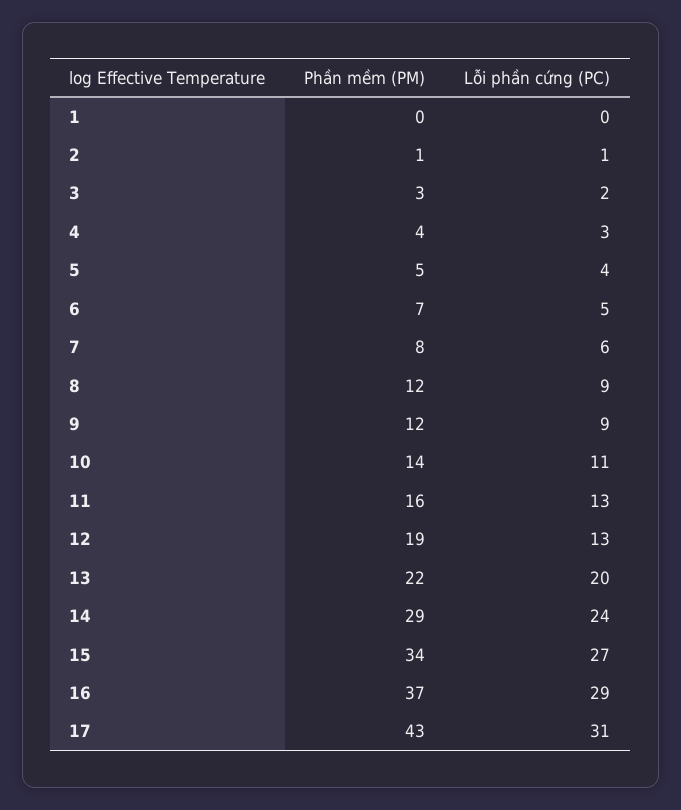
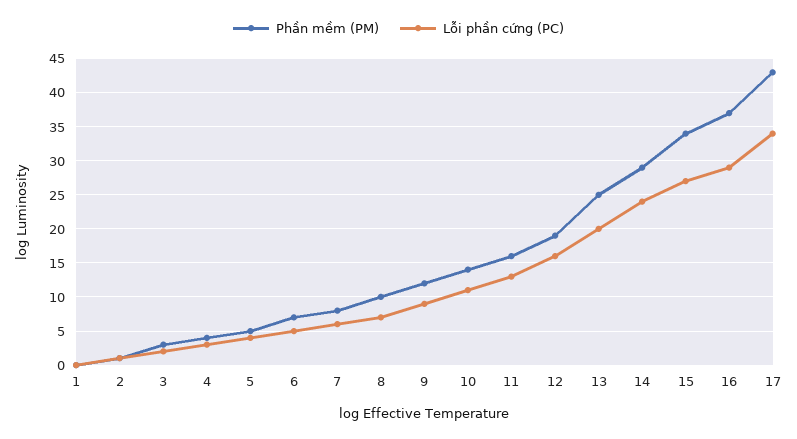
  {
    "Phần mềm (PM)": {
      "1": 0,
      "2": 1,
      "3": 3,
      "4": 4,
      "5": 5,
      "6": 7,
      "7": 8,
-     "8": 12,
+     "8": 10,
      "9": 12,
      "10": 14,
      "11": 16,
      "12": 19,
-     "13": 22,
+     "13": 25,
      "14": 29,
      "15": 34,
      "16": 37,
      "17": 43
    },
    "Lỗi phần cứng (PC)": {
      "1": 0,
      "2": 1,
      "3": 2,
      "4": 3,
      "5": 4,
      "6": 5,
      "7": 6,
-     "8": 9,
+     "8": 7,
      "9": 9,
      "10": 11,
      "11": 13,
-     "12": 13,
+     "12": 16,
      "13": 20,
      "14": 24,
      "15": 27,
      "16": 29,
-     "17": 31
+     "17": 34
    }
  }

